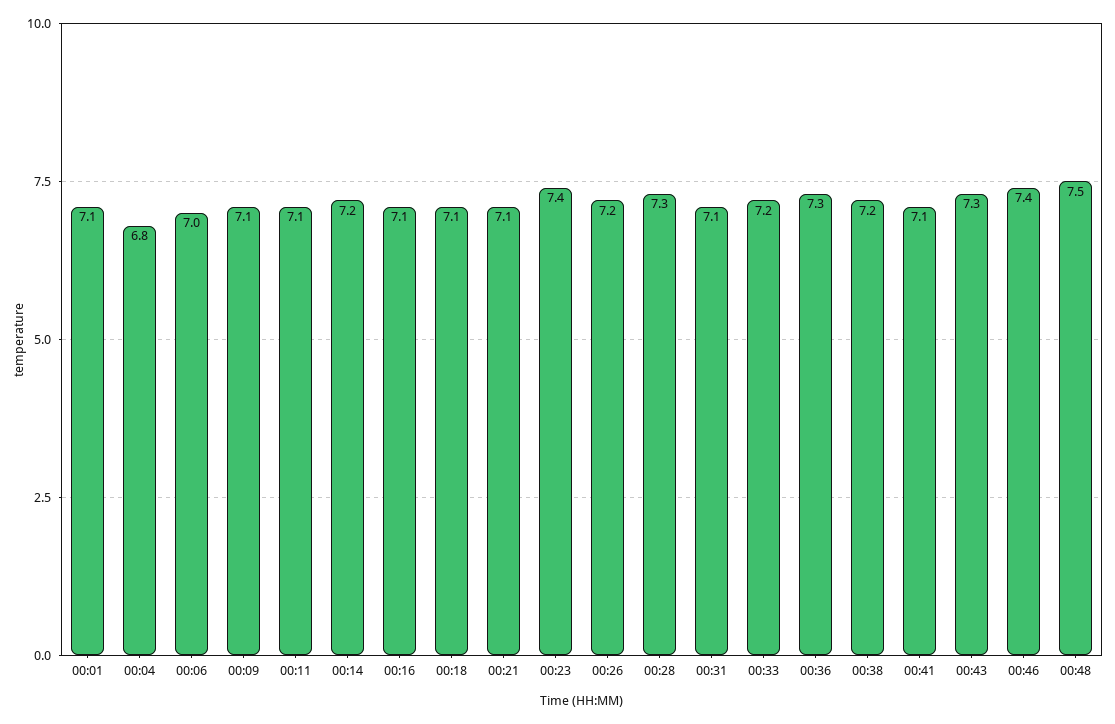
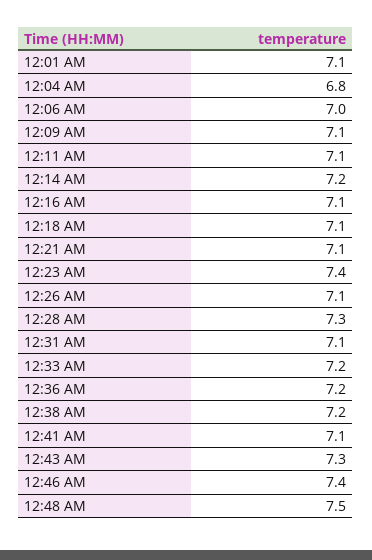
  {
    "00:01": 7.1,
    "00:04": 6.8,
    "00:06": 7,
    "00:09": 7.1,
    "00:11": 7.1,
    "00:14": 7.2,
    "00:16": 7.1,
    "00:18": 7.1,
    "00:21": 7.1,
    "00:23": 7.4,
-   "00:26": 7.2,
+   "00:26": 7.1,
    "00:28": 7.3,
    "00:31": 7.1,
    "00:33": 7.2,
-   "00:36": 7.3,
+   "00:36": 7.2,
    "00:38": 7.2,
    "00:41": 7.1,
    "00:43": 7.3,
    "00:46": 7.4,
    "00:48": 7.5
  }

